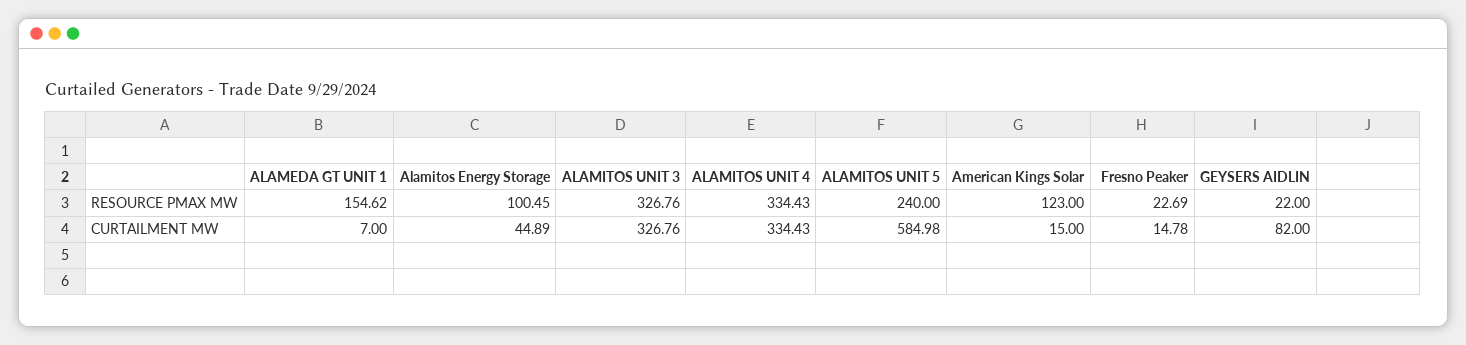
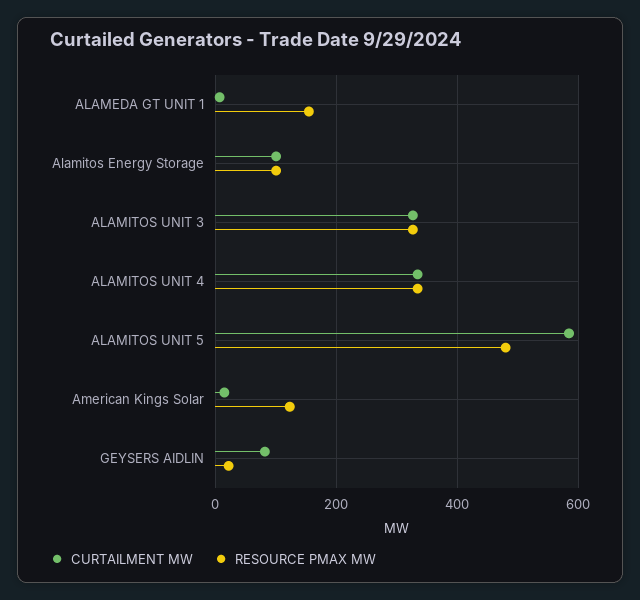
  {
    "RESOURCE PMAX MW": {
      "ALAMEDA GT UNIT 1": 154.62,
      "Alamitos Energy Storage": 100.45,
      "ALAMITOS UNIT 3": 326.76,
      "ALAMITOS UNIT 4": 334.43,
-     "ALAMITOS UNIT 5": 240,
+     "ALAMITOS UNIT 5": 480,
      "American Kings Solar": 123,
-     "Fresno Peaker": 22.69,
      "GEYSERS AIDLIN": 22
    },
    "CURTAILMENT MW": {
      "ALAMEDA GT UNIT 1": 7,
-     "Alamitos Energy Storage": 44.89,
+     "Alamitos Energy Storage": 100,
      "ALAMITOS UNIT 3": 326.76,
      "ALAMITOS UNIT 4": 334.43,
      "ALAMITOS UNIT 5": 584.98,
      "American Kings Solar": 15,
-     "Fresno Peaker": 14.78,
      "GEYSERS AIDLIN": 82
    }
  }

